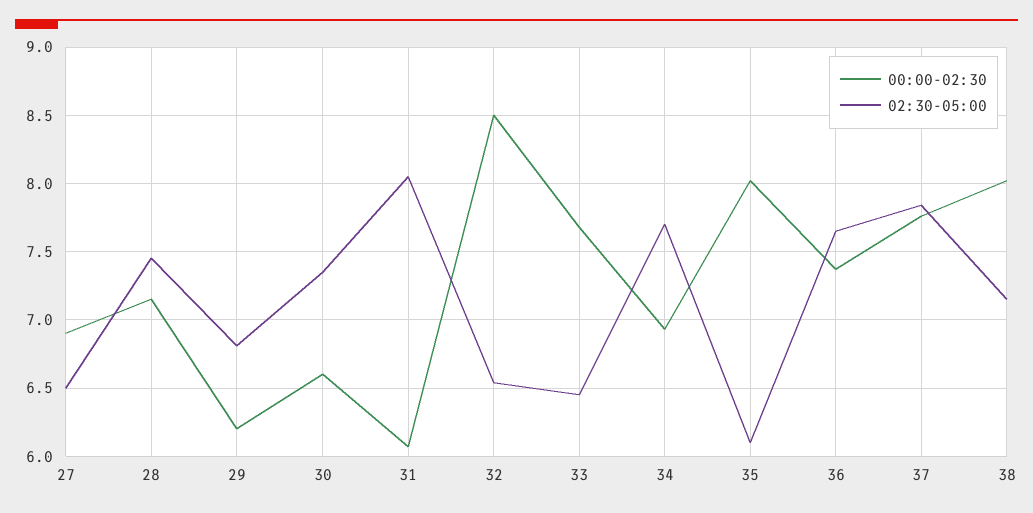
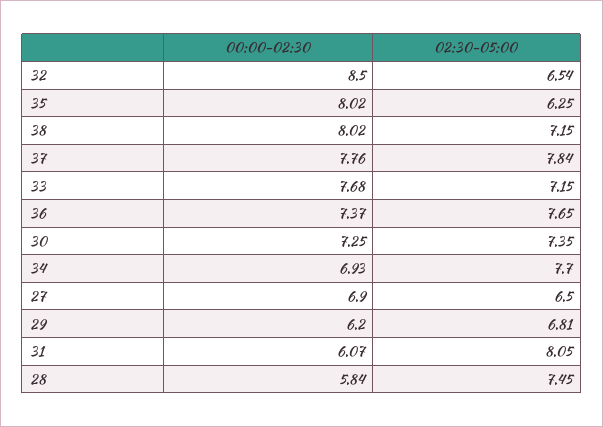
  {
    "00:00-02:30": {
      "27": 6.9,
-     "28": 7.15,
+     "28": 5.84,
      "29": 6.2,
-     "30": 6.6,
+     "30": 7.25,
      "31": 6.07,
      "32": 8.5,
      "33": 7.68,
      "34": 6.93,
      "35": 8.02,
      "36": 7.37,
      "37": 7.76,
      "38": 8.02
    },
    "02:30-05:00": {
      "27": 6.5,
      "28": 7.45,
      "29": 6.81,
      "30": 7.35,
      "31": 8.05,
      "32": 6.54,
-     "33": 6.45,
+     "33": 7.15,
      "34": 7.7,
-     "35": 6.1,
+     "35": 6.25,
      "36": 7.65,
      "37": 7.84,
      "38": 7.15
    }
  }

